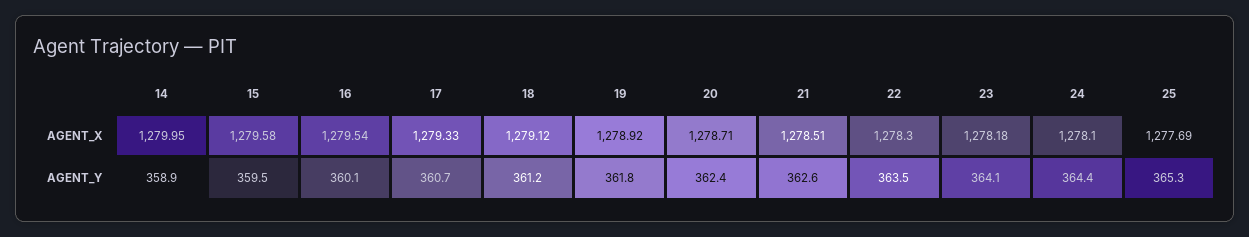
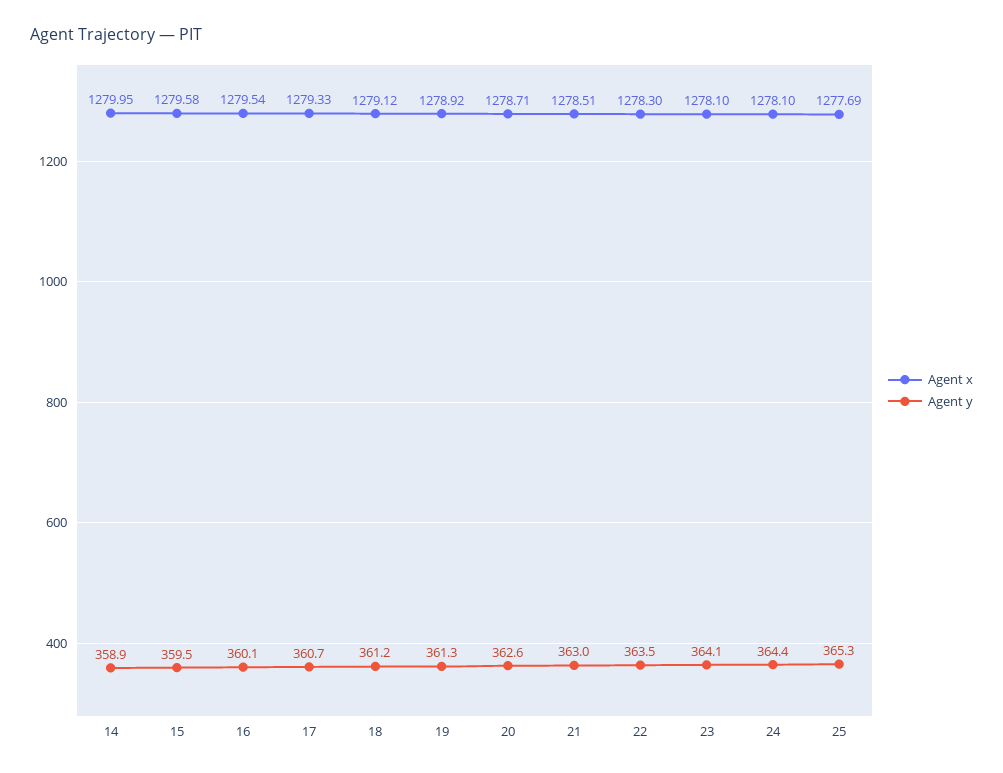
  {
    "AGENT_X": {
      "14": 1279.95,
      "15": 1279.58,
      "16": 1279.54,
      "17": 1279.33,
      "18": 1279.12,
      "19": 1278.92,
      "20": 1278.71,
      "21": 1278.51,
      "22": 1278.3,
-     "23": 1278.18,
+     "23": 1278.1,
      "24": 1278.1,
      "25": 1277.69
    },
    "AGENT_Y": {
      "14": 358.9,
      "15": 359.5,
      "16": 360.1,
      "17": 360.7,
      "18": 361.2,
-     "19": 361.8,
+     "19": 361.3,
-     "20": 362.4,
+     "20": 362.6,
-     "21": 362.6,
+     "21": 363,
      "22": 363.5,
      "23": 364.1,
      "24": 364.4,
      "25": 365.3
    }
  }

